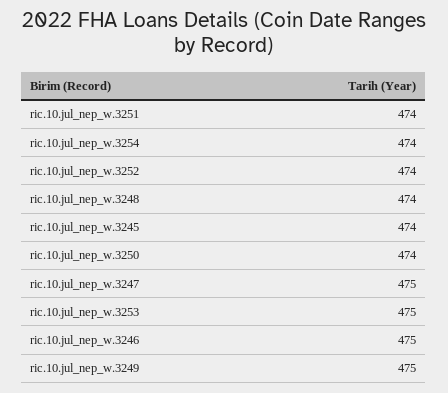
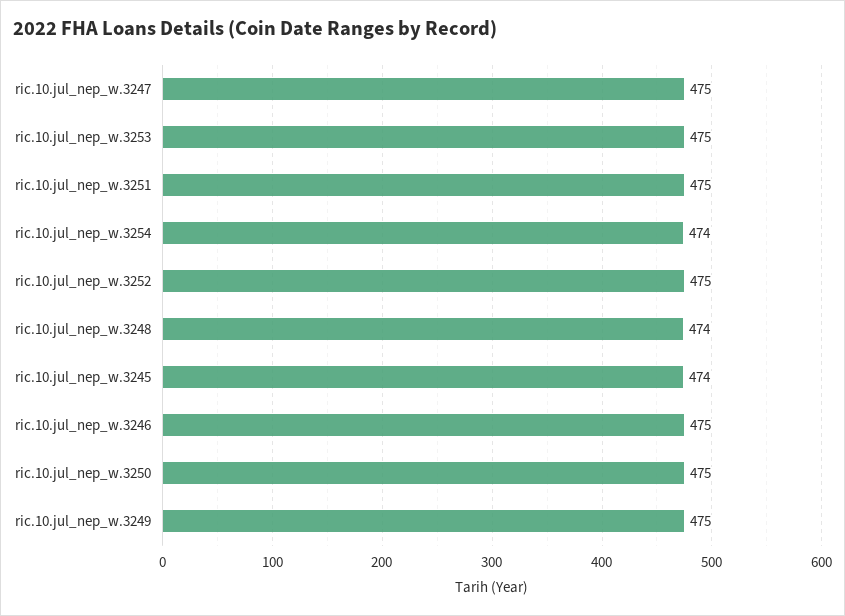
  {
-   "ric.10.jul_nep_w.3251": 474,
+   "ric.10.jul_nep_w.3251": 475,
    "ric.10.jul_nep_w.3254": 474,
-   "ric.10.jul_nep_w.3252": 474,
+   "ric.10.jul_nep_w.3252": 475,
    "ric.10.jul_nep_w.3248": 474,
    "ric.10.jul_nep_w.3245": 474,
-   "ric.10.jul_nep_w.3250": 474,
+   "ric.10.jul_nep_w.3250": 475,
    "ric.10.jul_nep_w.3247": 475,
    "ric.10.jul_nep_w.3253": 475,
    "ric.10.jul_nep_w.3246": 475,
    "ric.10.jul_nep_w.3249": 475
  }

